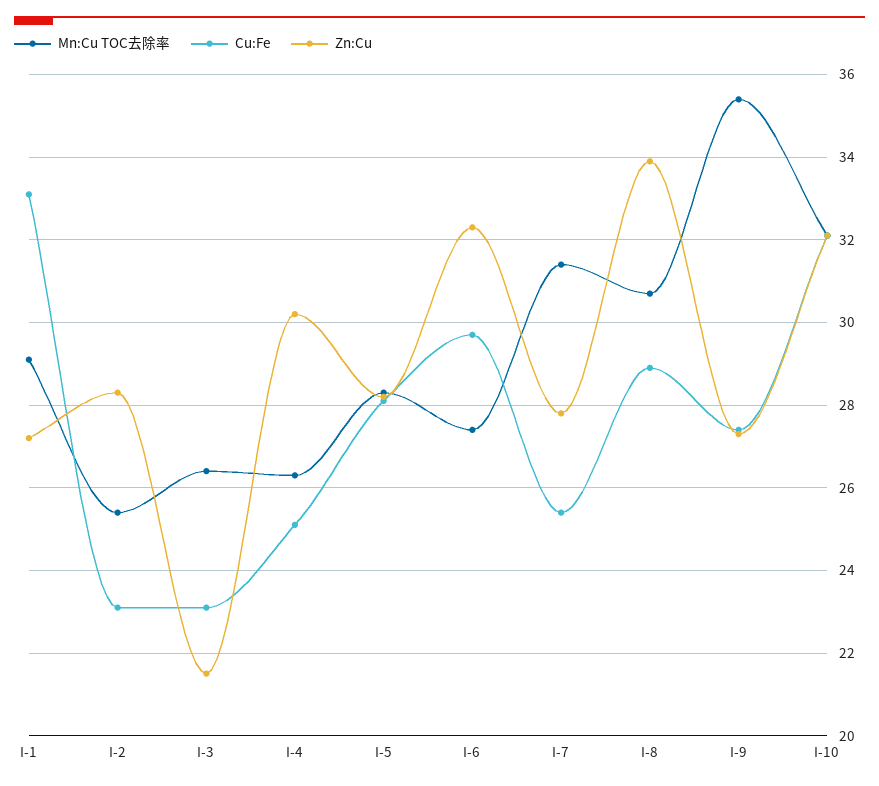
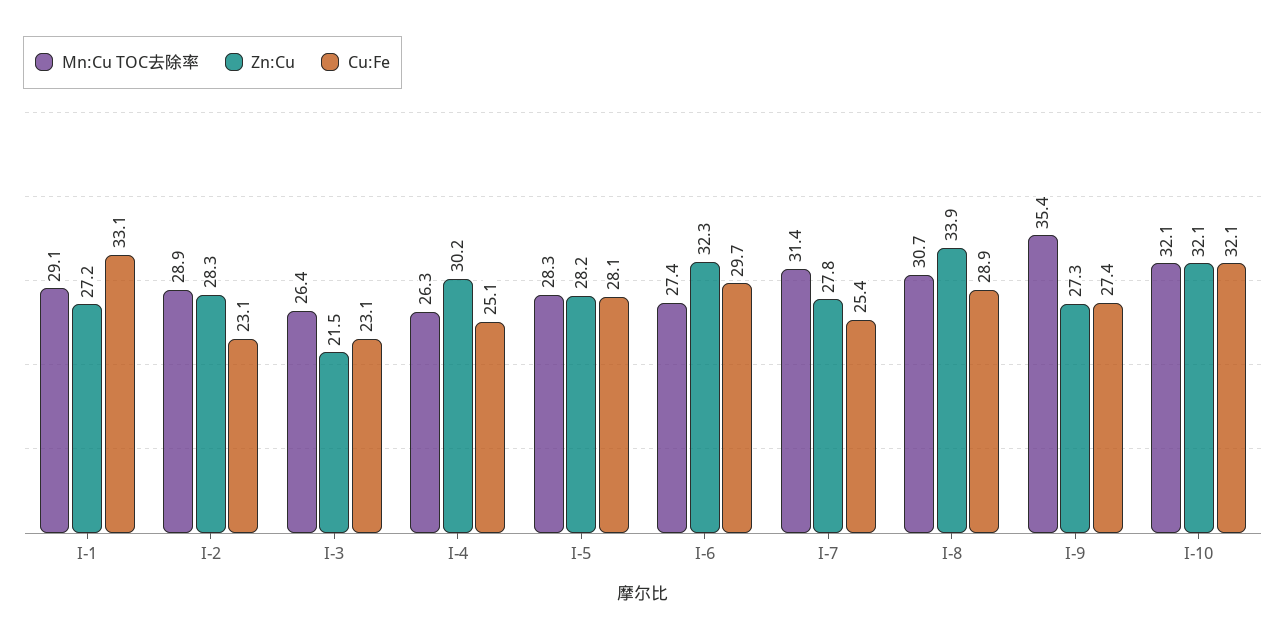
  {
    "Mn:Cu TOC去除率": {
      "I-1": 29.1,
-     "I-2": 25.5,
+     "I-2": 28.9,
      "I-3": 26.4,
      "I-4": 26.3,
      "I-5": 28.3,
      "I-6": 27.4,
      "I-7": 31.4,
      "I-8": 30.7,
      "I-9": 35.4,
      "I-10": 32.1
    },
    "Cu:Fe": {
      "I-1": 33.1,
      "I-2": 23.1,
      "I-3": 23.1,
      "I-4": 25.1,
      "I-5": 28.1,
      "I-6": 29.7,
      "I-7": 25.4,
      "I-8": 28.9,
      "I-9": 27.4,
      "I-10": 32.1
    },
    "Zn:Cu": {
      "I-1": 27.2,
      "I-2": 28.3,
      "I-3": 21.5,
      "I-4": 30.2,
      "I-5": 28.2,
      "I-6": 32.3,
      "I-7": 27.8,
      "I-8": 33.9,
      "I-9": 27.3,
      "I-10": 32.1
    }
  }

